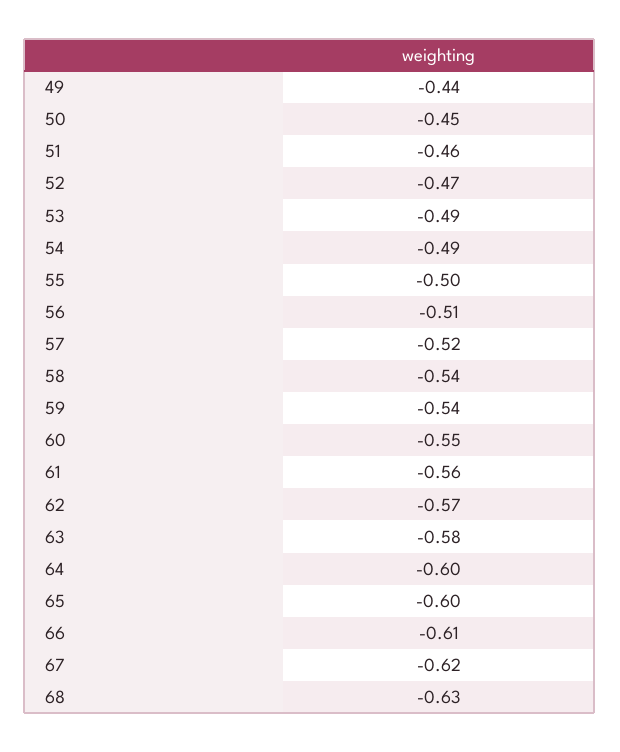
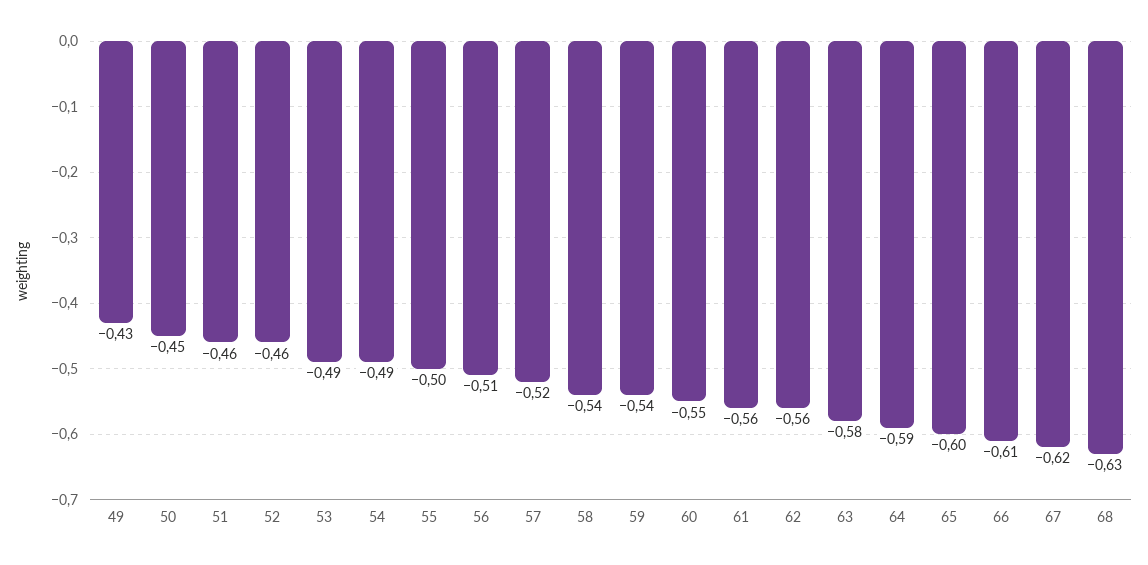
  {
-   "49": -0.44,
+   "49": -0.43,
    "50": -0.45,
    "51": -0.46,
-   "52": -0.47,
+   "52": -0.46,
    "53": -0.49,
    "54": -0.49,
    "55": -0.5,
    "56": -0.51,
    "57": -0.52,
    "58": -0.54,
    "59": -0.54,
    "60": -0.55,
    "61": -0.56,
-   "62": -0.57,
+   "62": -0.56,
    "63": -0.58,
-   "64": -0.6,
+   "64": -0.59,
    "65": -0.6,
    "66": -0.61,
    "67": -0.62,
    "68": -0.63
  }

